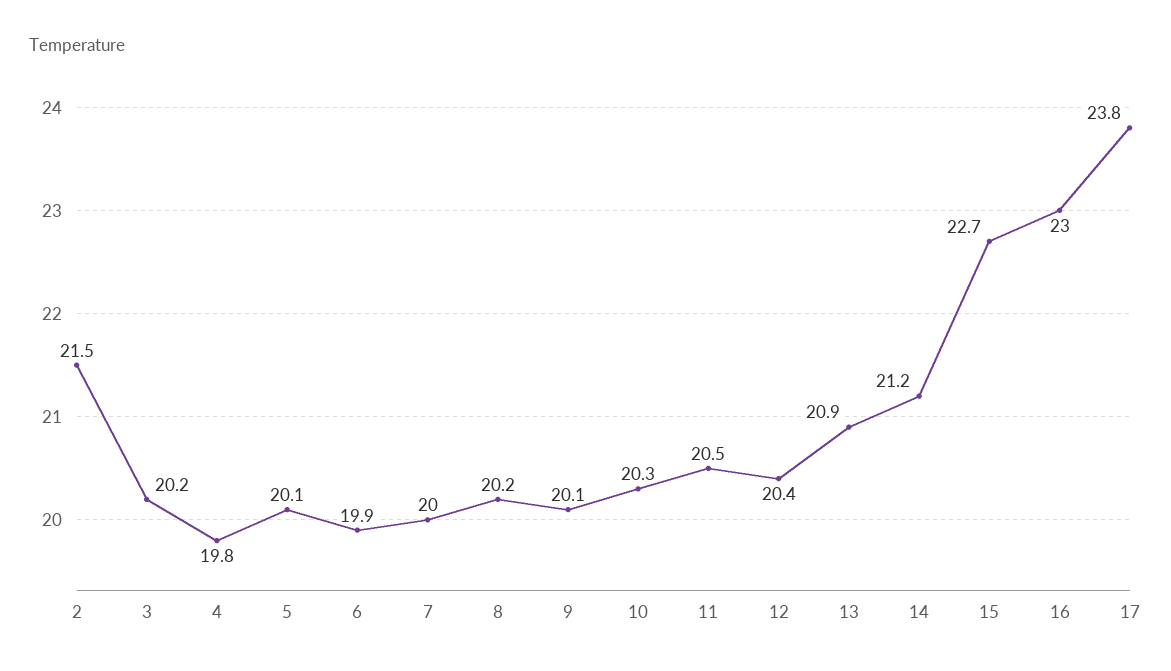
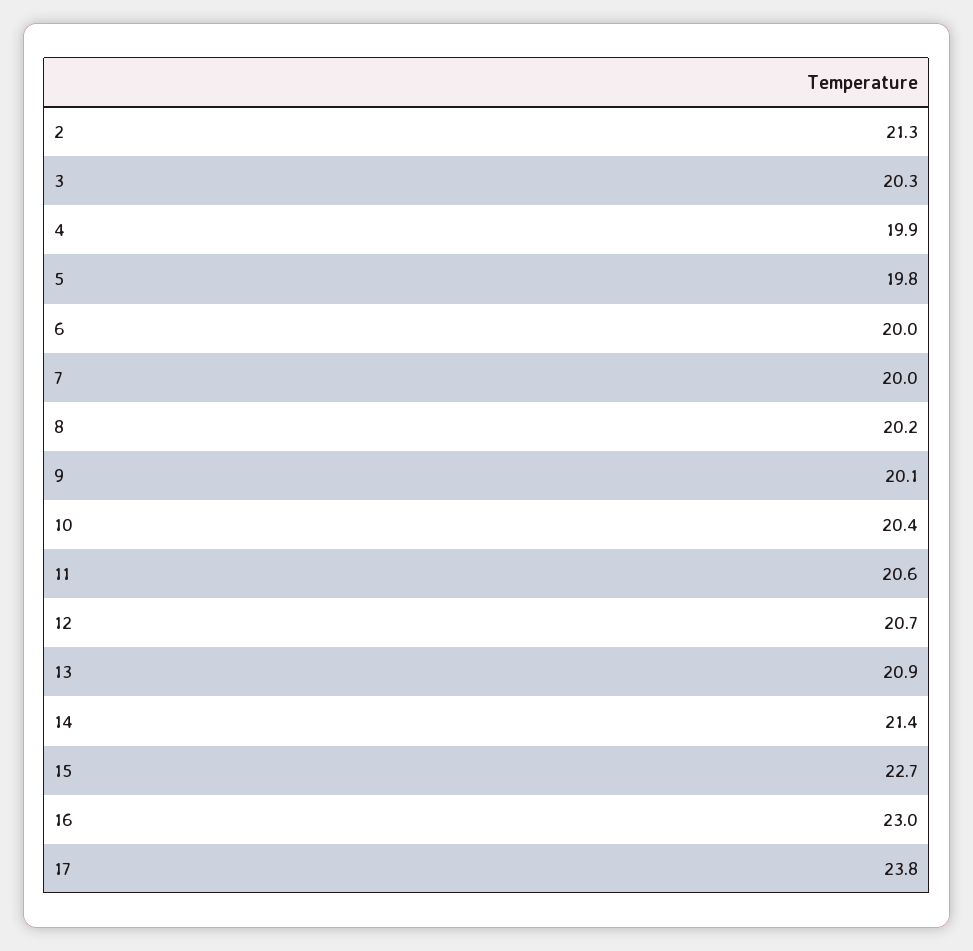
  {
-   "2": 21.5,
+   "2": 21.3,
-   "3": 20.2,
+   "3": 20.3,
-   "4": 19.8,
+   "4": 19.9,
-   "5": 20.1,
+   "5": 19.8,
-   "6": 19.9,
+   "6": 20,
    "7": 20,
    "8": 20.2,
    "9": 20.1,
-   "10": 20.3,
+   "10": 20.4,
-   "11": 20.5,
+   "11": 20.6,
-   "12": 20.4,
+   "12": 20.7,
    "13": 20.9,
-   "14": 21.2,
+   "14": 21.4,
    "15": 22.7,
    "16": 23,
    "17": 23.8
  }

